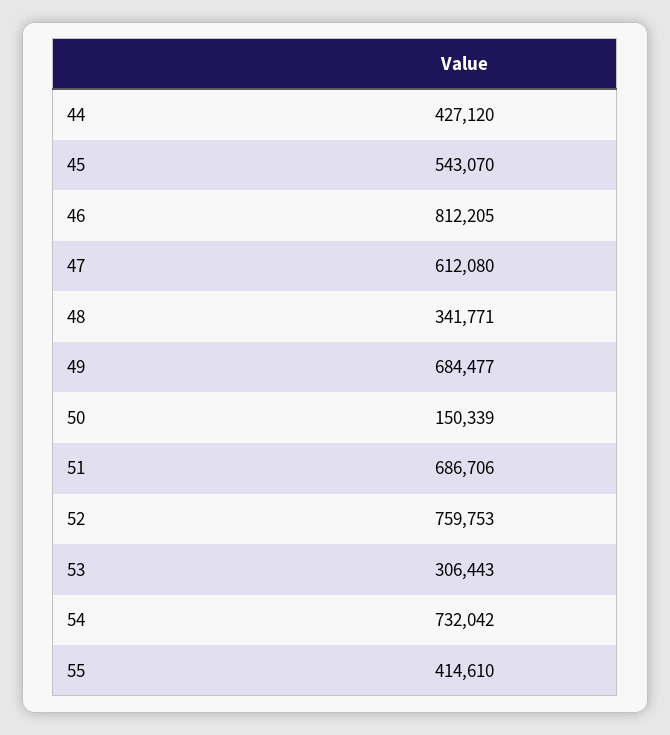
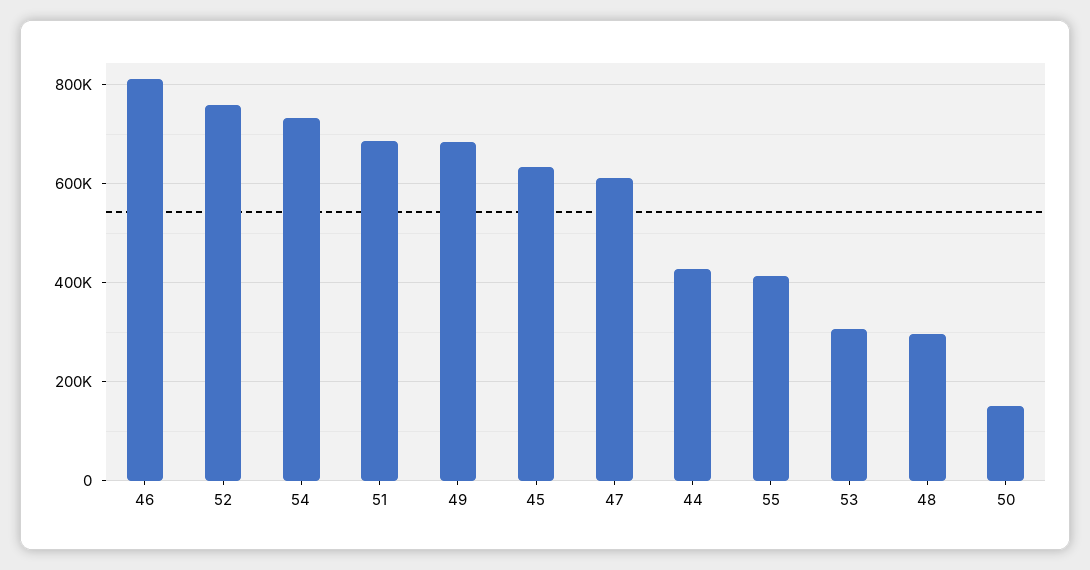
  {
    "44": 427120,
-   "45": 543070,
+   "45": 640000,
    "46": 812205,
    "47": 612080,
-   "48": 341771,
+   "48": 300000,
    "49": 684477,
    "50": 150339,
    "51": 686706,
    "52": 759753,
    "53": 306443,
    "54": 732042,
    "55": 414610
  }

